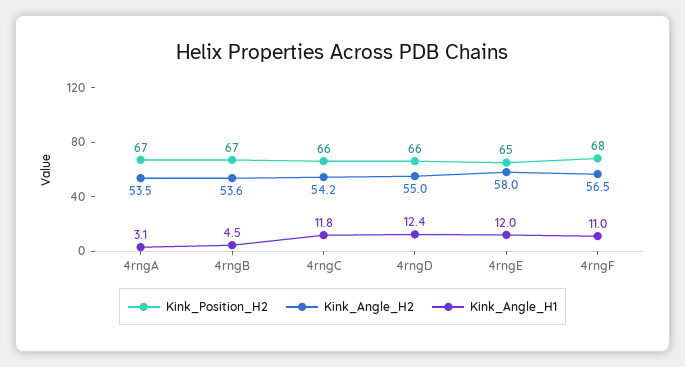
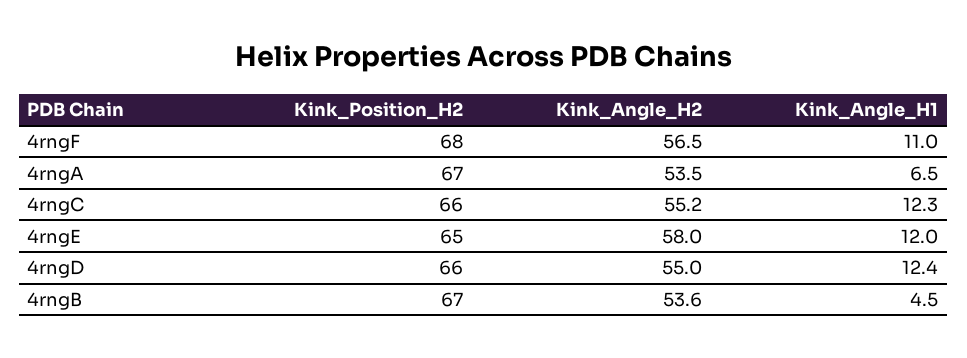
  {
    "Kink_Position_H2": {
      "4rngA": 67,
      "4rngB": 67,
      "4rngC": 66,
      "4rngD": 66,
      "4rngE": 65,
      "4rngF": 68
    },
    "Kink_Angle_H2": {
      "4rngA": 53.5,
      "4rngB": 53.6,
-     "4rngC": 54.2,
+     "4rngC": 55.2,
      "4rngD": 55,
      "4rngE": 58,
      "4rngF": 56.5
    },
    "Kink_Angle_H1": {
-     "4rngA": 3.1,
+     "4rngA": 6.5,
      "4rngB": 4.5,
-     "4rngC": 11.8,
+     "4rngC": 12.3,
      "4rngD": 12.4,
      "4rngE": 12,
      "4rngF": 11
    }
  }

